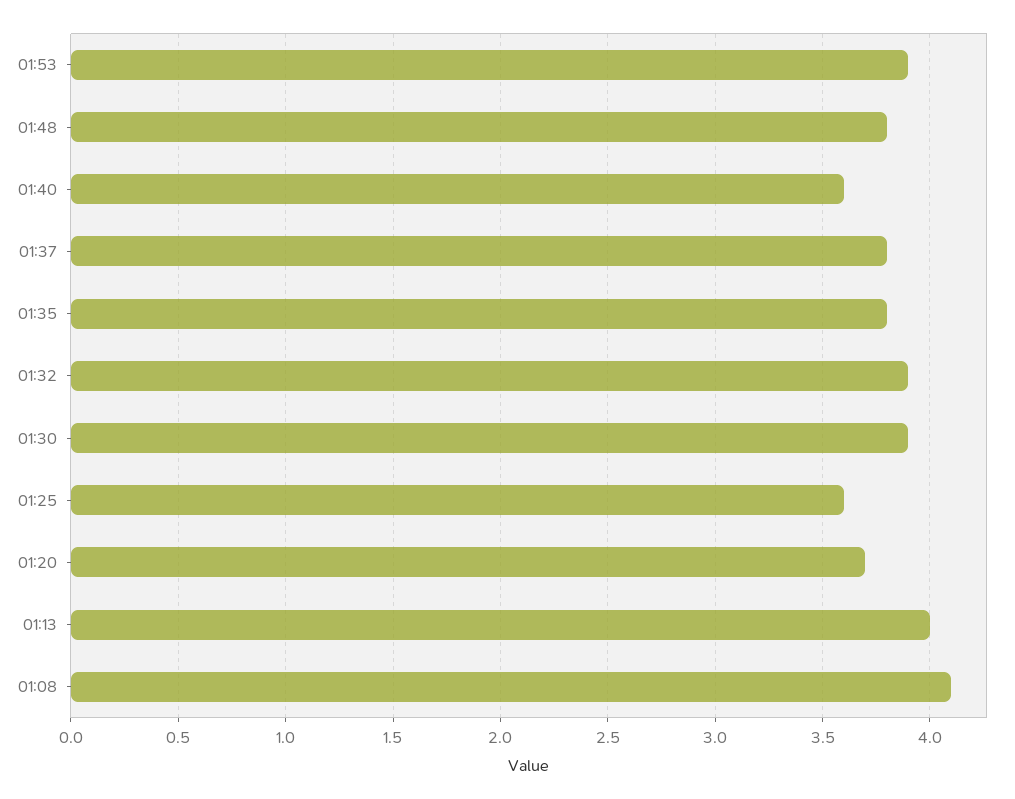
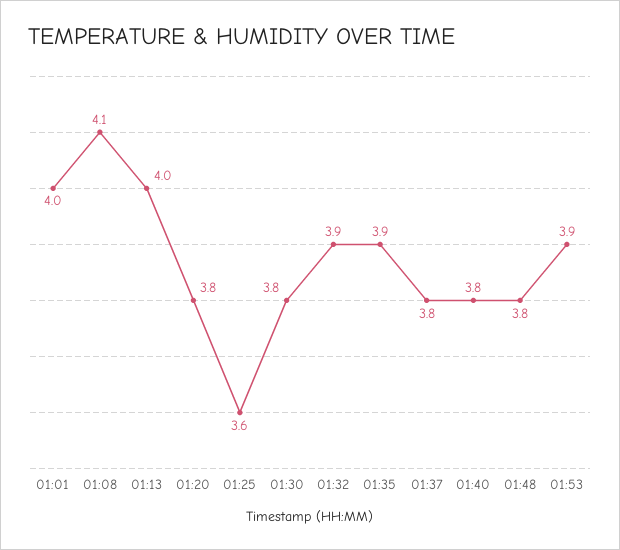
  {
    "01:53": 3.9,
    "01:48": 3.8,
-   "01:40": 3.6,
+   "01:40": 3.8,
    "01:37": 3.8,
-   "01:35": 3.8,
+   "01:35": 3.9,
    "01:32": 3.9,
-   "01:30": 3.9,
+   "01:30": 3.8,
    "01:25": 3.6,
-   "01:20": 3.7,
+   "01:20": 3.8,
    "01:13": 4,
-   "01:08": 4.1
+   "01:08": 4.1,
+   "01:01": 4
  }

